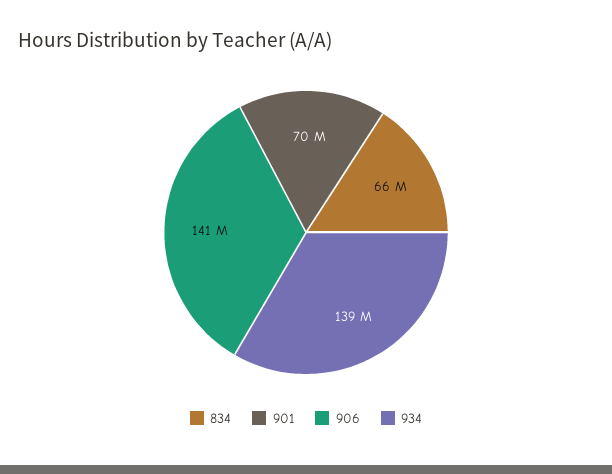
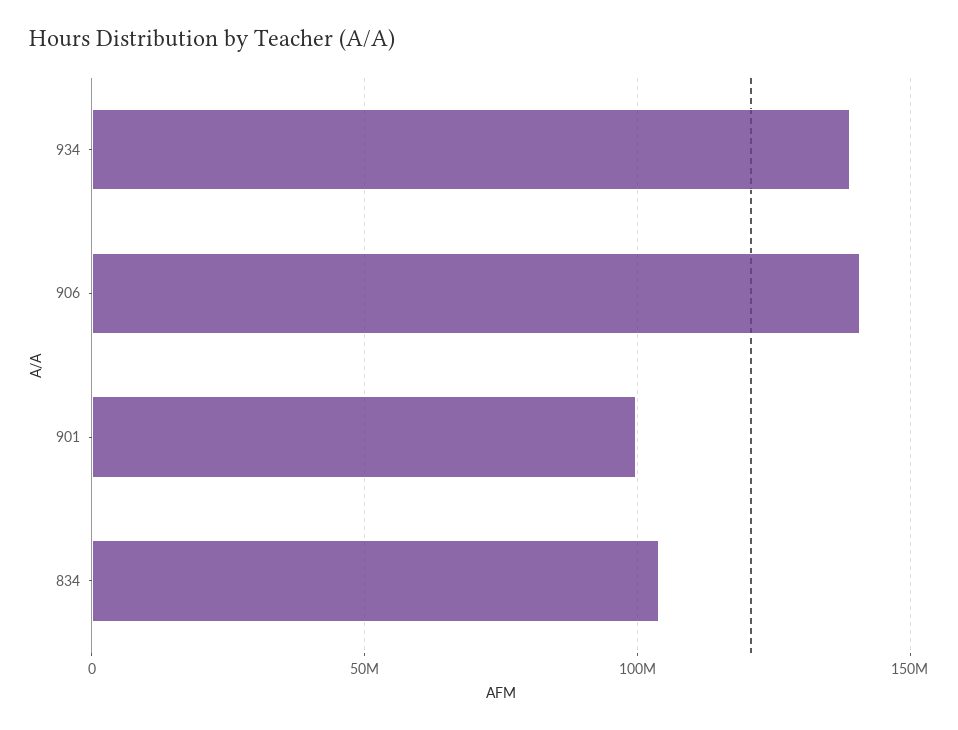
  {
-   "834": 66000000,
+   "834": 105000000,
-   "901": 70000000,
+   "901": 100000000,
    "906": 141000000,
    "934": 139000000
  }

